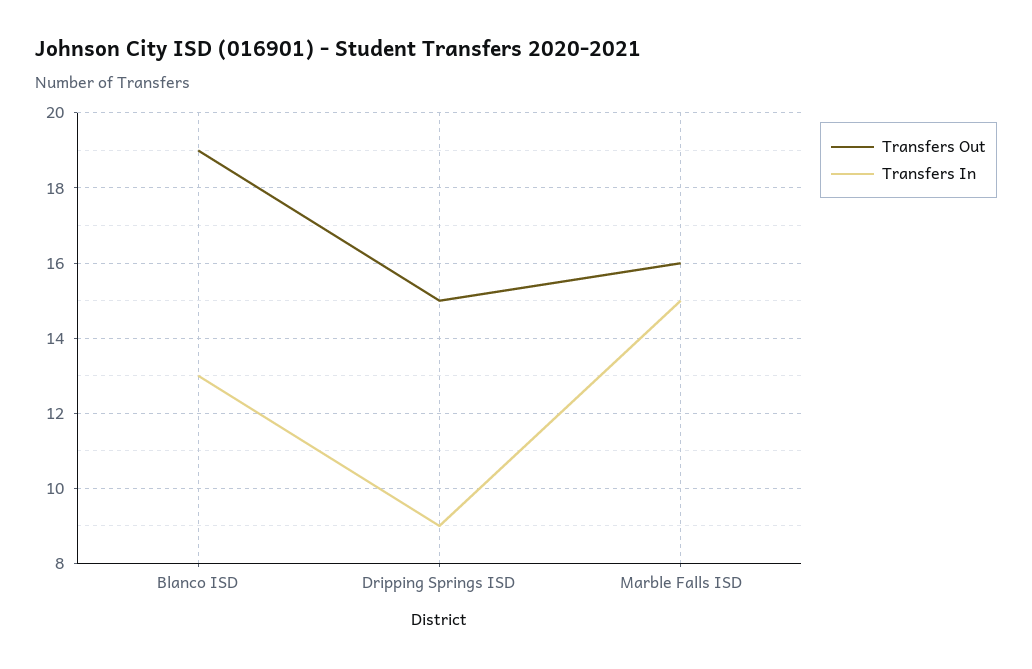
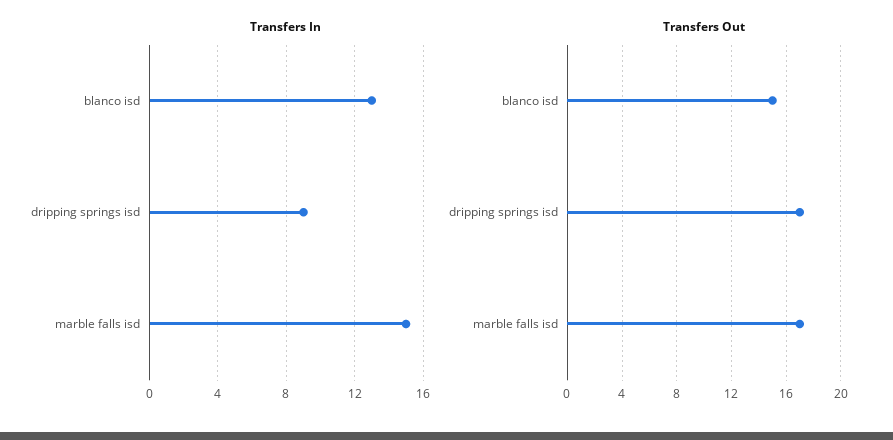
  {
    "Transfers Out": {
-     "Blanco ISD": 19,
+     "Blanco ISD": 15,
-     "Dripping Springs ISD": 15,
+     "Dripping Springs ISD": 17,
-     "Marble Falls ISD": 16
+     "Marble Falls ISD": 17
    },
    "Transfers In": {
      "Blanco ISD": 13,
      "Dripping Springs ISD": 9,
      "Marble Falls ISD": 15
    }
  }

